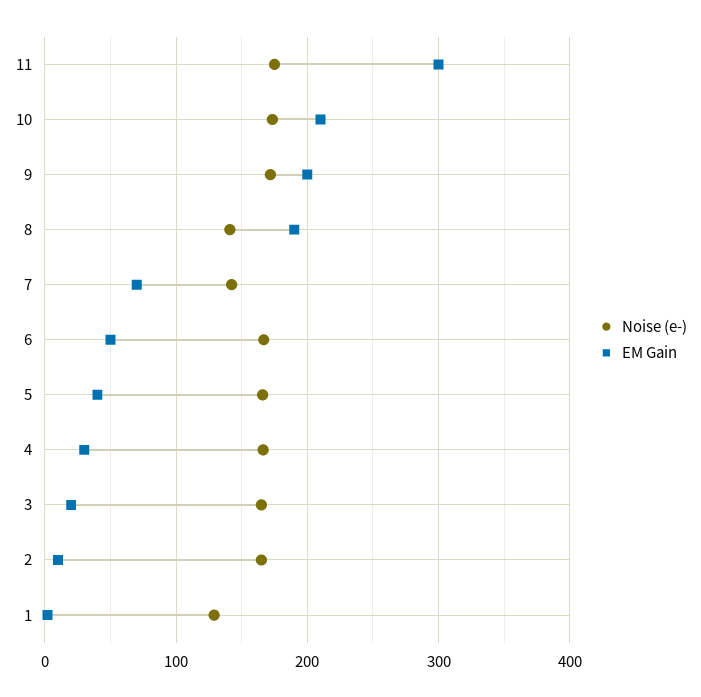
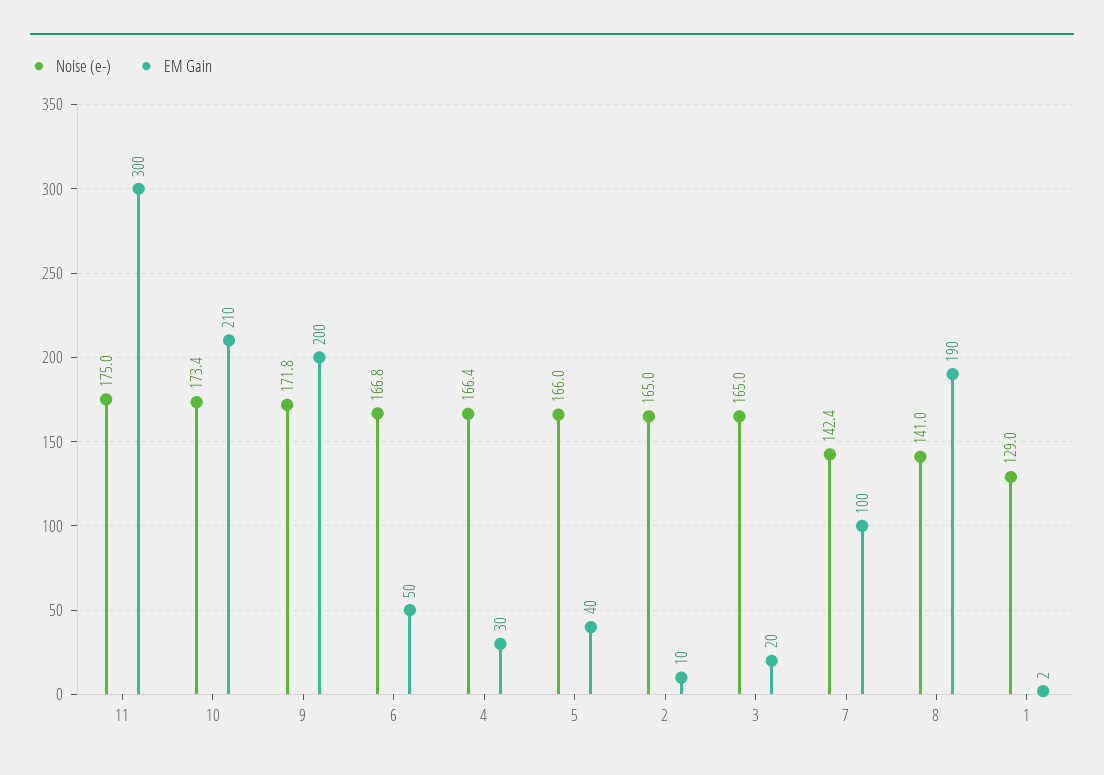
  {
    "Noise (e-)": {
      "11": 175,
      "10": 173.4,
      "9": 171.8,
      "8": 141,
      "7": 142.4,
      "6": 166.8,
      "5": 166,
      "4": 166.4,
      "3": 165,
      "2": 165,
      "1": 129
    },
    "EM Gain": {
      "11": 300,
      "10": 210,
      "9": 200,
      "8": 190,
-     "7": 70,
+     "7": 100,
      "6": 50,
      "5": 40,
      "4": 30,
      "3": 20,
      "2": 10,
      "1": 2
    }
  }

